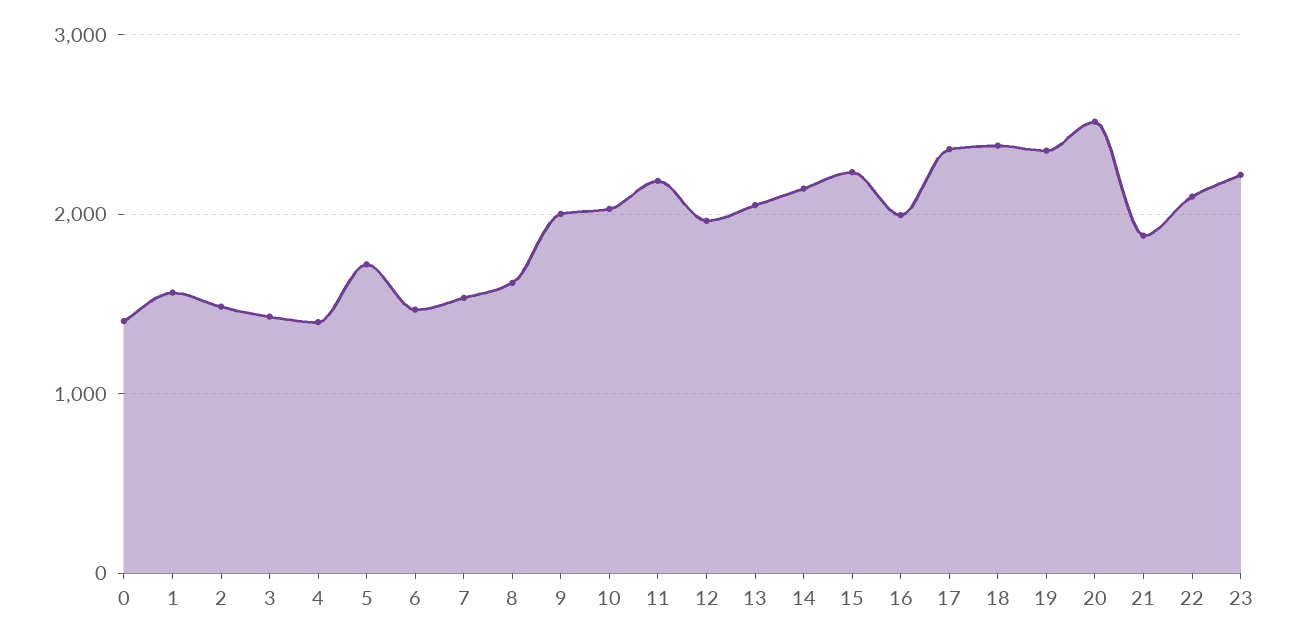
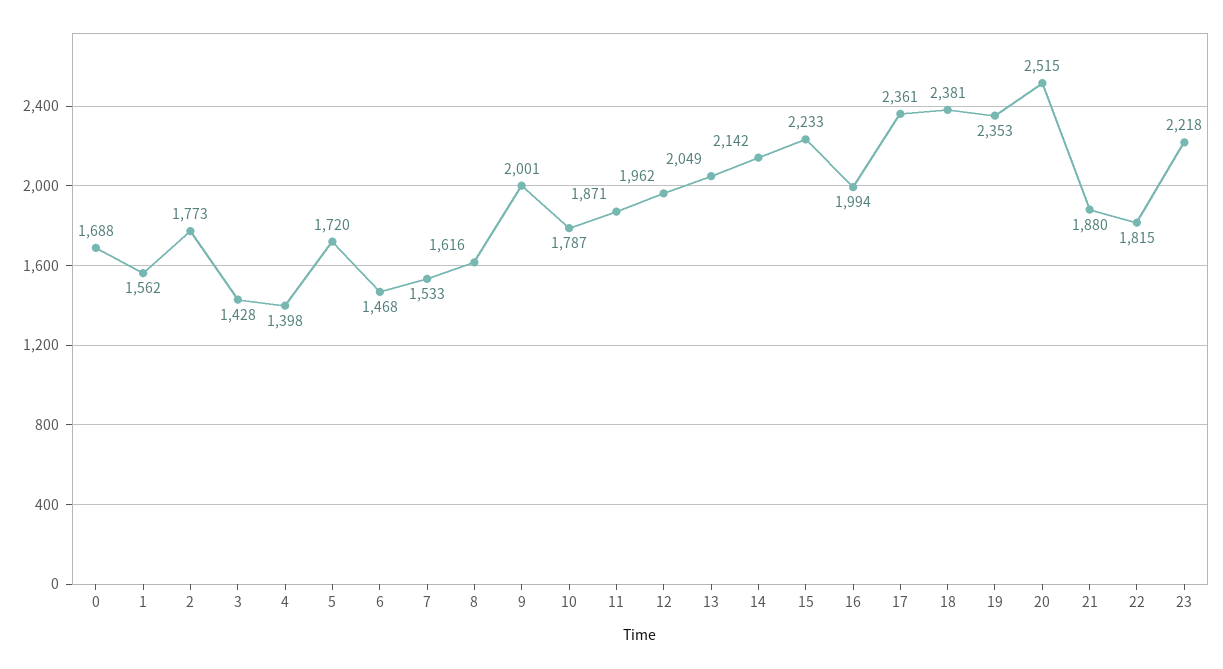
  {
-   "0": 1400,
+   "0": 1688,
    "1": 1562,
-   "2": 1500,
+   "2": 1773,
    "3": 1428,
    "4": 1398,
    "5": 1720,
    "6": 1468,
    "7": 1533,
    "8": 1616,
    "9": 2001,
-   "10": 2000,
+   "10": 1787,
-   "11": 2200,
+   "11": 1871,
    "12": 1962,
    "13": 2049,
    "14": 2142,
    "15": 2233,
    "16": 1994,
    "17": 2361,
    "18": 2381,
    "19": 2353,
    "20": 2515,
    "21": 1880,
-   "22": 2100,
+   "22": 1815,
    "23": 2218
  }

